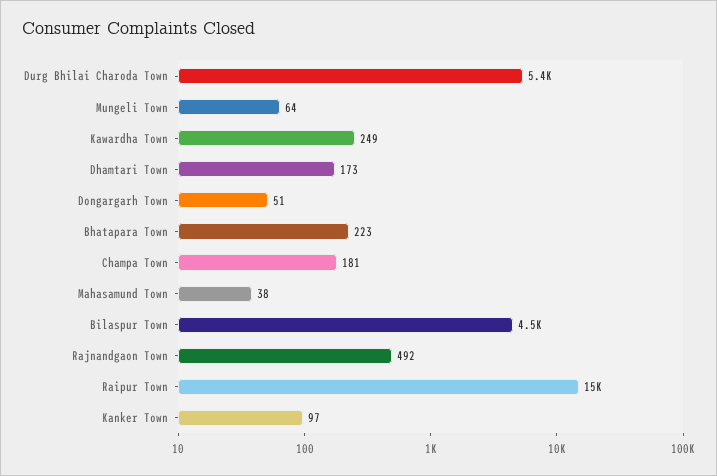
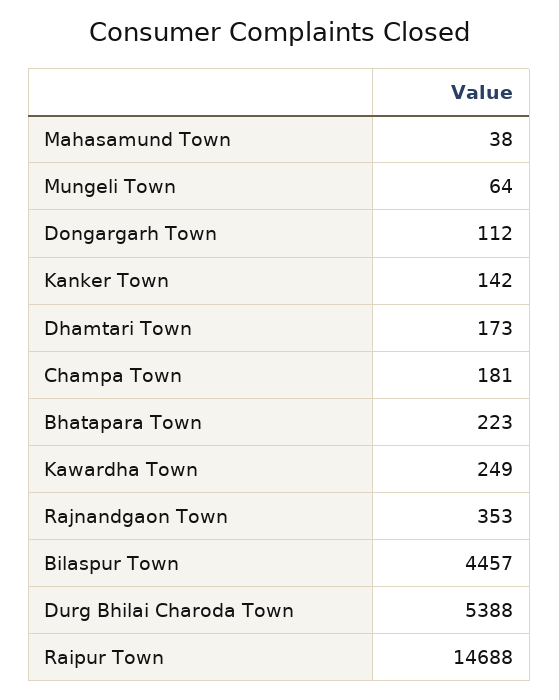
  {
    "Durg Bhilai Charoda Town": 5388,
    "Mungeli Town": 64,
    "Kawardha Town": 249,
    "Dhamtari Town": 173,
-   "Dongargarh Town": 51,
+   "Dongargarh Town": 112,
    "Bhatapara Town": 223,
    "Champa Town": 181,
    "Mahasamund Town": 38,
    "Bilaspur Town": 4457,
-   "Rajnandgaon Town": 492,
+   "Rajnandgaon Town": 353,
    "Raipur Town": 14688,
-   "Kanker Town": 97
+   "Kanker Town": 142
  }

